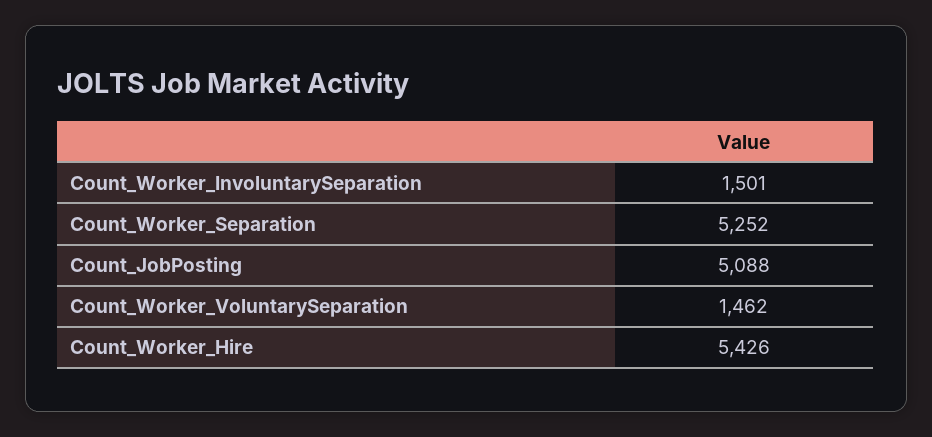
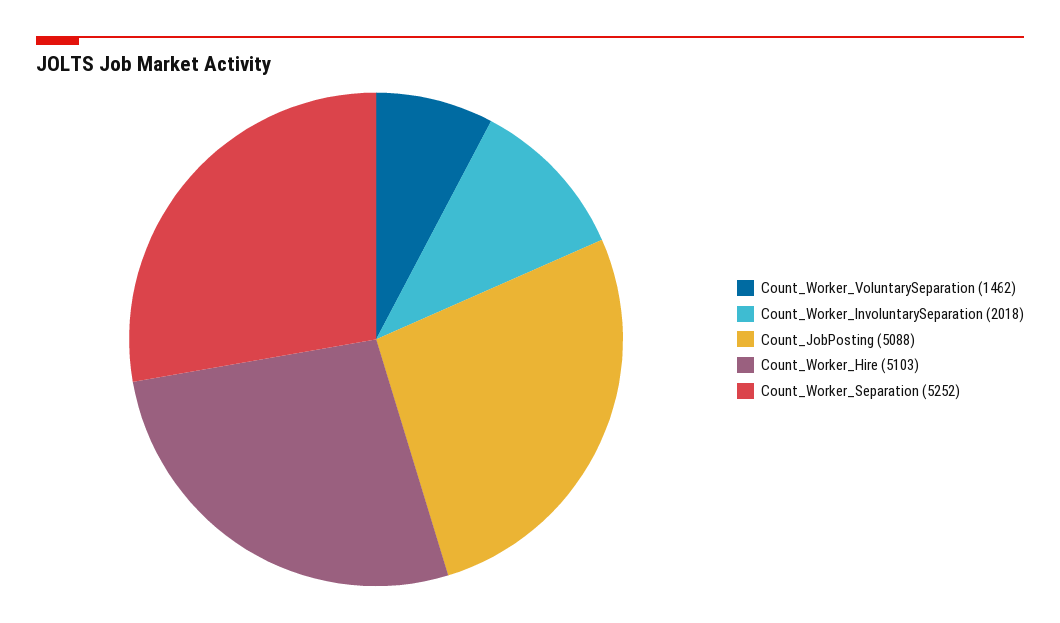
  {
-   "Count_Worker_InvoluntarySeparation": 1501,
+   "Count_Worker_InvoluntarySeparation": 2018,
    "Count_Worker_Separation": 5252,
    "Count_JobPosting": 5088,
    "Count_Worker_VoluntarySeparation": 1462,
-   "Count_Worker_Hire": 5426
+   "Count_Worker_Hire": 5103
  }

